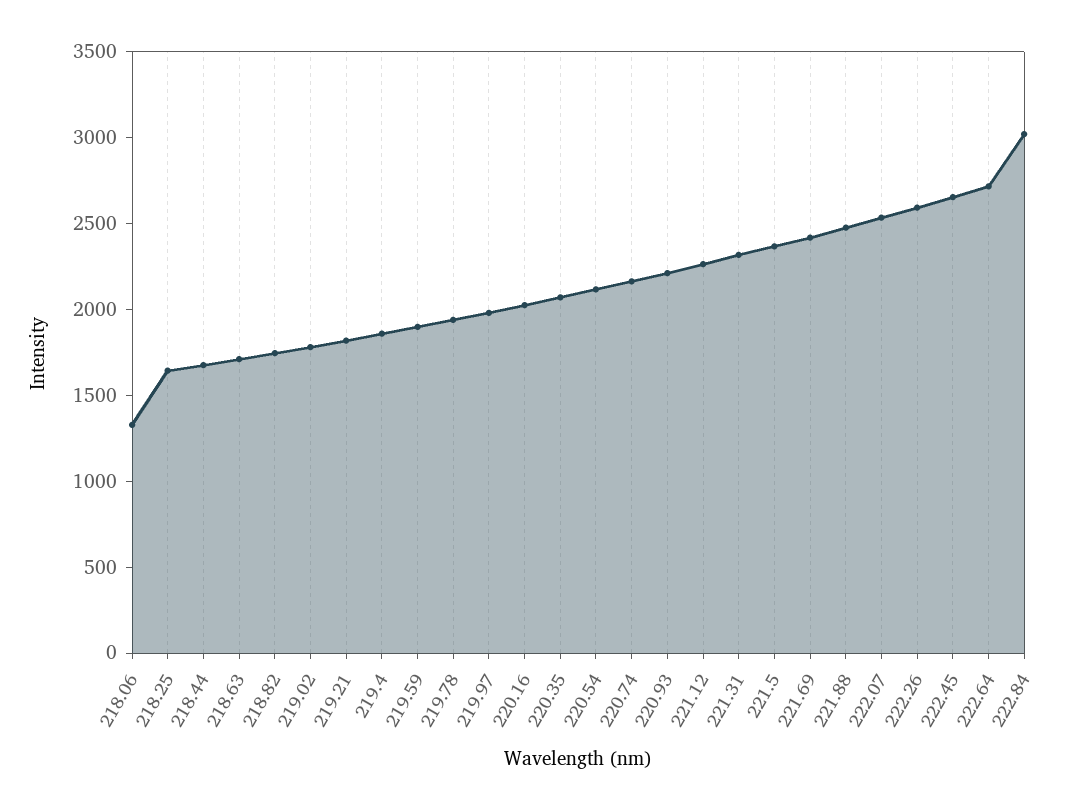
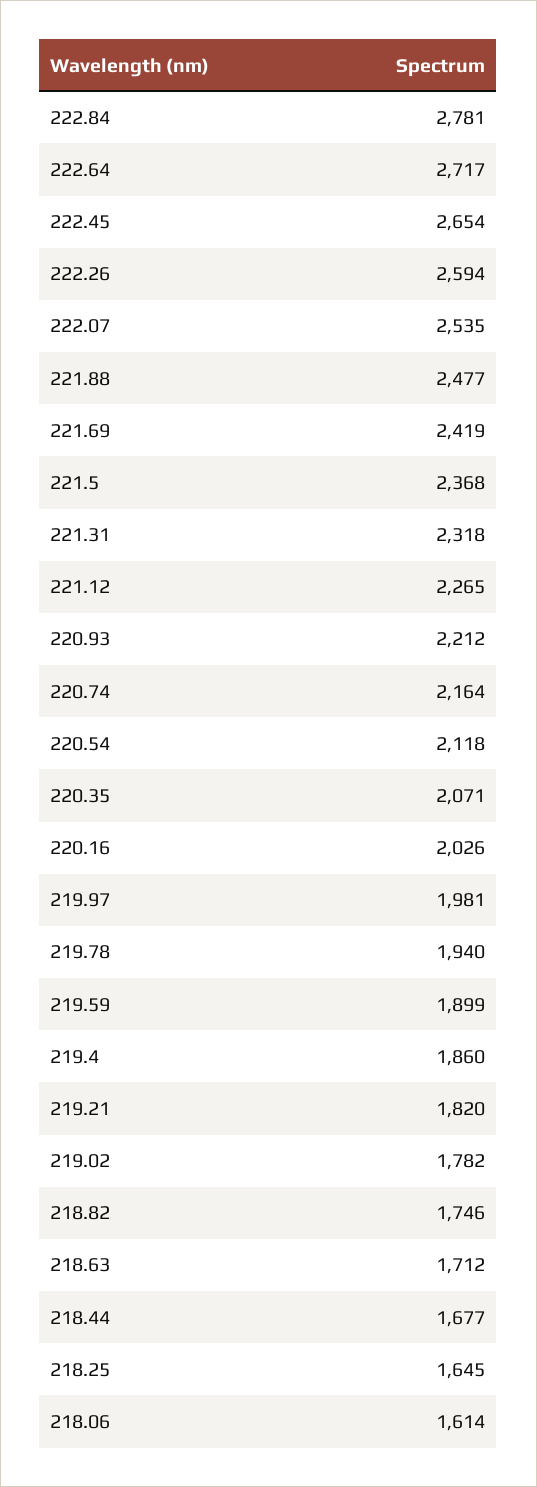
  {
-   "218.06": 1300,
+   "218.06": 1614,
    "218.25": 1645,
    "218.44": 1677,
    "218.63": 1712,
    "218.82": 1746,
    "219.02": 1782,
    "219.21": 1820,
    "219.4": 1860,
    "219.59": 1899,
    "219.78": 1940,
    "219.97": 1981,
    "220.16": 2026,
    "220.35": 2071,
    "220.54": 2118,
    "220.74": 2164,
    "220.93": 2212,
    "221.12": 2265,
    "221.31": 2318,
    "221.5": 2368,
    "221.69": 2419,
    "221.88": 2477,
    "222.07": 2535,
    "222.26": 2594,
    "222.45": 2654,
    "222.64": 2717,
-   "222.84": 3000
+   "222.84": 2781
  }

